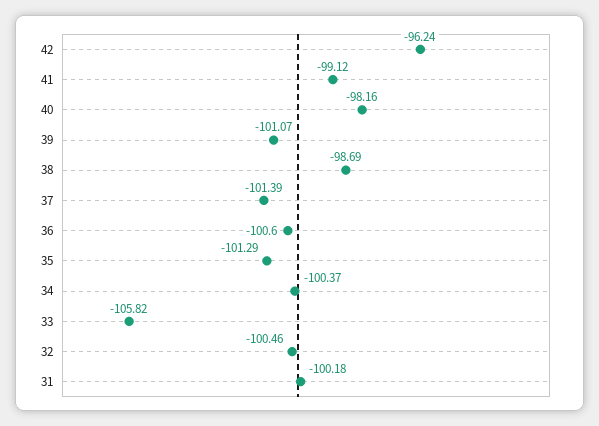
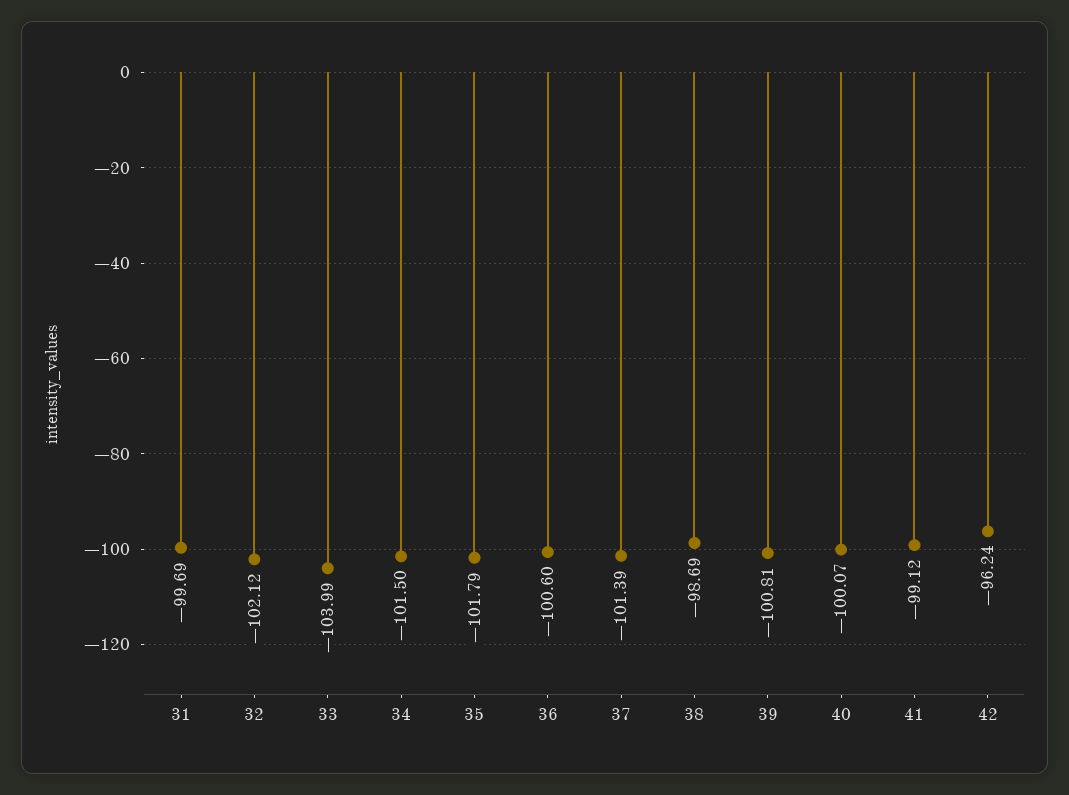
  {
    "42": -96.24,
    "41": -99.12,
-   "40": -98.16,
+   "40": -100.07,
-   "39": -101.07,
+   "39": -100.81,
    "38": -98.69,
    "37": -101.39,
    "36": -100.6,
-   "35": -101.29,
+   "35": -101.79,
-   "34": -100.37,
+   "34": -101.5,
-   "33": -105.82,
+   "33": -103.99,
-   "32": -100.46,
+   "32": -102.12,
-   "31": -100.18
+   "31": -99.69
  }

